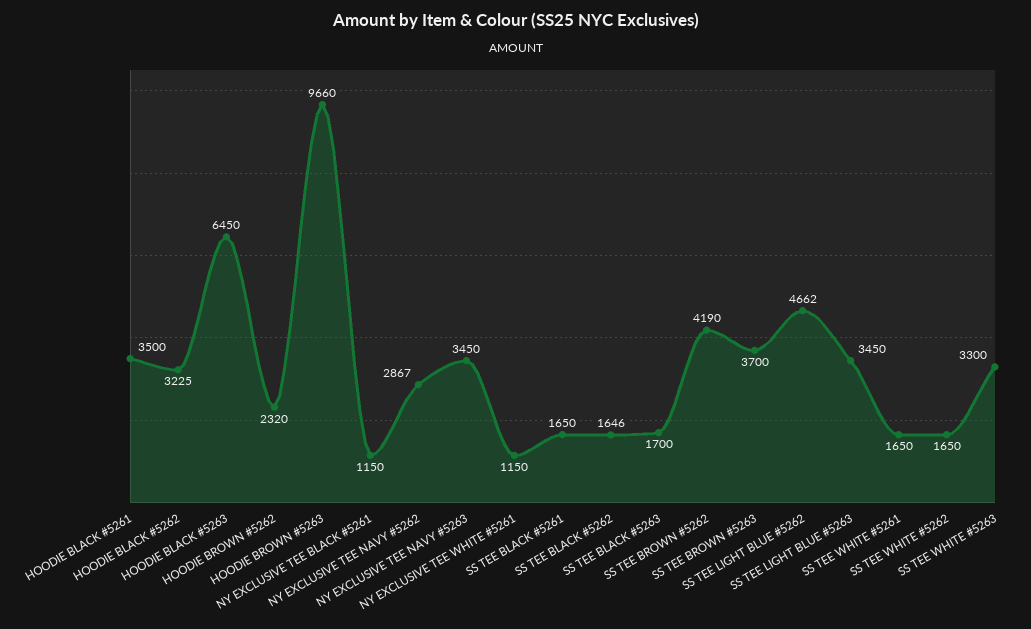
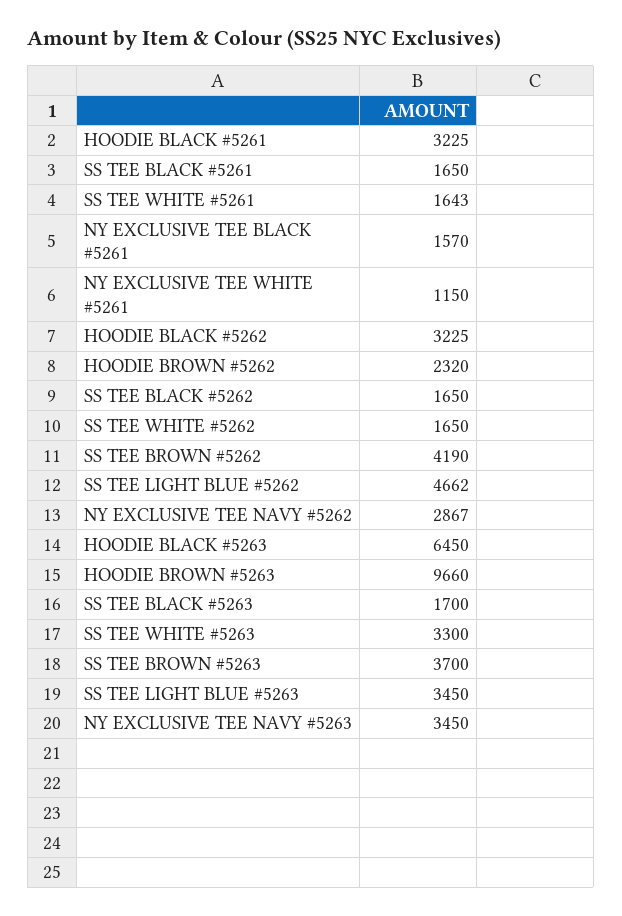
  {
-   "HOODIE BLACK #5261": 3500,
+   "HOODIE BLACK #5261": 3225,
    "HOODIE BLACK #5262": 3225,
    "HOODIE BLACK #5263": 6450,
    "HOODIE BROWN #5262": 2320,
    "HOODIE BROWN #5263": 9660,
-   "NY EXCLUSIVE TEE BLACK #5261": 1150,
+   "NY EXCLUSIVE TEE BLACK #5261": 1570,
    "NY EXCLUSIVE TEE NAVY #5262": 2867,
    "NY EXCLUSIVE TEE NAVY #5263": 3450,
    "NY EXCLUSIVE TEE WHITE #5261": 1150,
    "SS TEE BLACK #5261": 1650,
-   "SS TEE BLACK #5262": 1646,
+   "SS TEE BLACK #5262": 1650,
    "SS TEE BLACK #5263": 1700,
    "SS TEE BROWN #5262": 4190,
    "SS TEE BROWN #5263": 3700,
    "SS TEE LIGHT BLUE #5262": 4662,
    "SS TEE LIGHT BLUE #5263": 3450,
-   "SS TEE WHITE #5261": 1650,
+   "SS TEE WHITE #5261": 1643,
    "SS TEE WHITE #5262": 1650,
    "SS TEE WHITE #5263": 3300
  }

